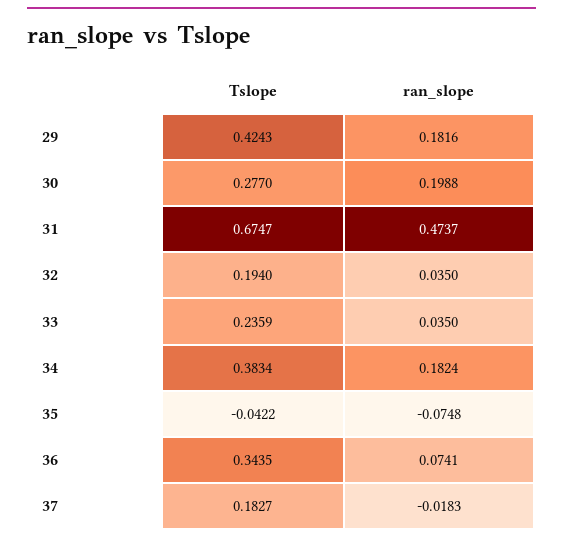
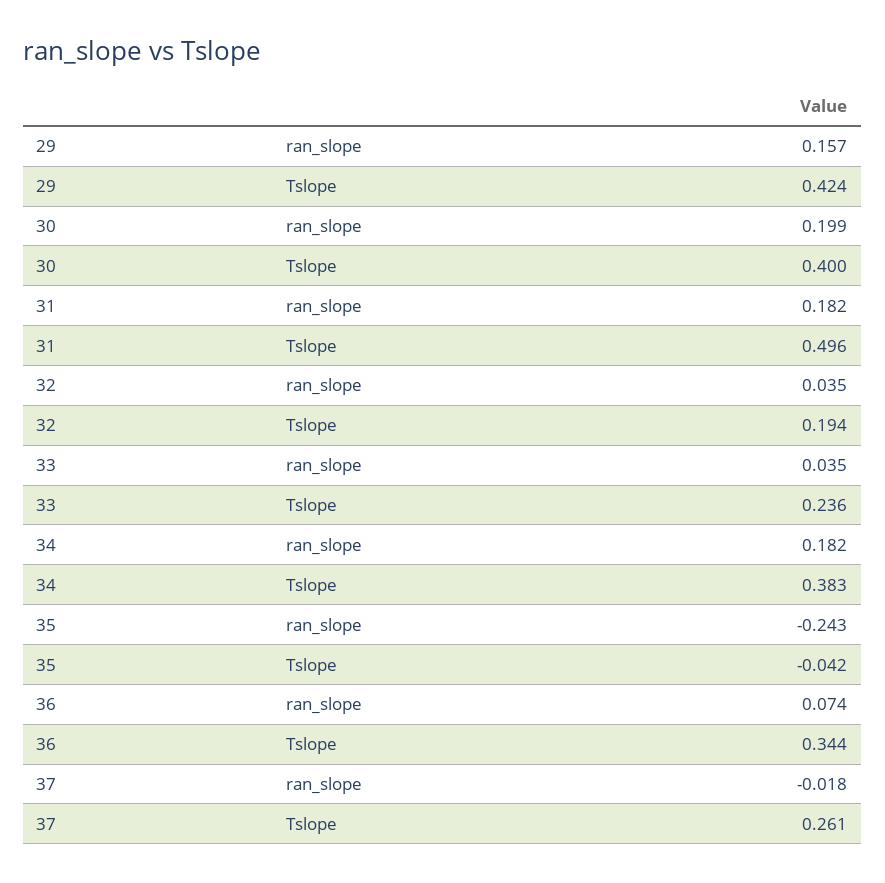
  {
    "Tslope": {
      "29": 0.4243,
-     "30": 0.277,
+     "30": 0.4,
-     "31": 0.6747,
+     "31": 0.496,
      "32": 0.194,
      "33": 0.2359,
      "34": 0.3834,
      "35": -0.0422,
      "36": 0.3435,
-     "37": 0.1827
+     "37": 0.261
    },
    "ran_slope": {
-     "29": 0.1816,
+     "29": 0.157,
      "30": 0.1988,
-     "31": 0.4737,
+     "31": 0.182,
      "32": 0.035,
      "33": 0.035,
      "34": 0.1824,
-     "35": -0.0748,
+     "35": -0.243,
      "36": 0.0741,
      "37": -0.0183
    }
  }

